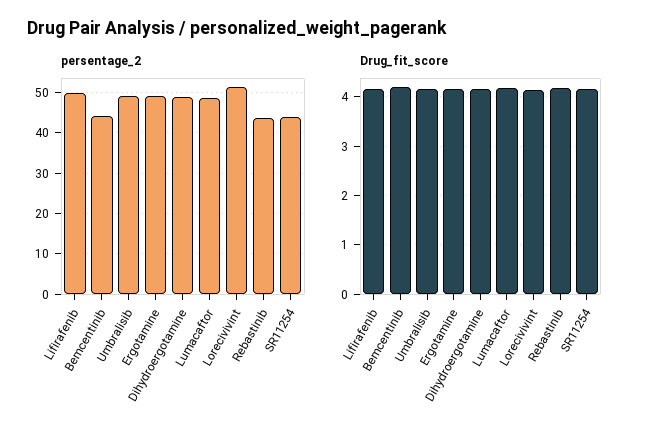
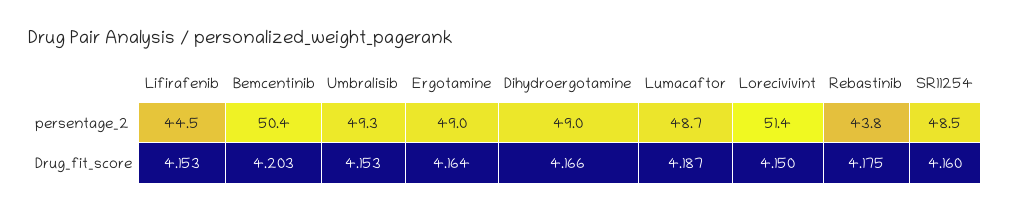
  {
    "persentage_2": {
-     "Lifirafenib": 50,
+     "Lifirafenib": 44.5,
-     "Bemcentinib": 44,
+     "Bemcentinib": 50.4,
      "Umbralisib": 49.3,
      "Ergotamine": 49,
      "Dihydroergotamine": 49,
      "Lumacaftor": 48.7,
      "Lorecivivint": 51.4,
      "Rebastinib": 43.8,
-     "SR11254": 44
+     "SR11254": 48.5
    },
    "Drug_fit_score": {
      "Lifirafenib": 4.153,
      "Bemcentinib": 4.203,
      "Umbralisib": 4.153,
      "Ergotamine": 4.164,
      "Dihydroergotamine": 4.166,
      "Lumacaftor": 4.187,
      "Lorecivivint": 4.15,
      "Rebastinib": 4.175,
      "SR11254": 4.16
    }
  }

